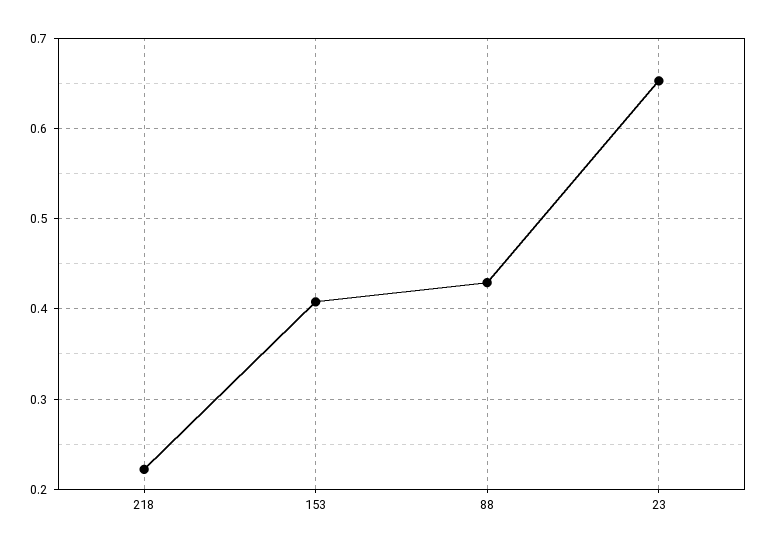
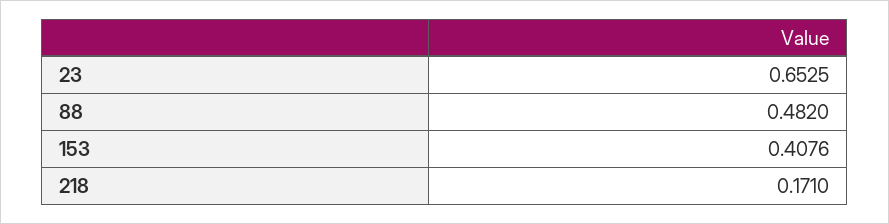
  {
-   "218": 0.22,
+   "218": 0.171,
    "153": 0.4076,
-   "88": 0.43,
+   "88": 0.482,
    "23": 0.6525
  }

